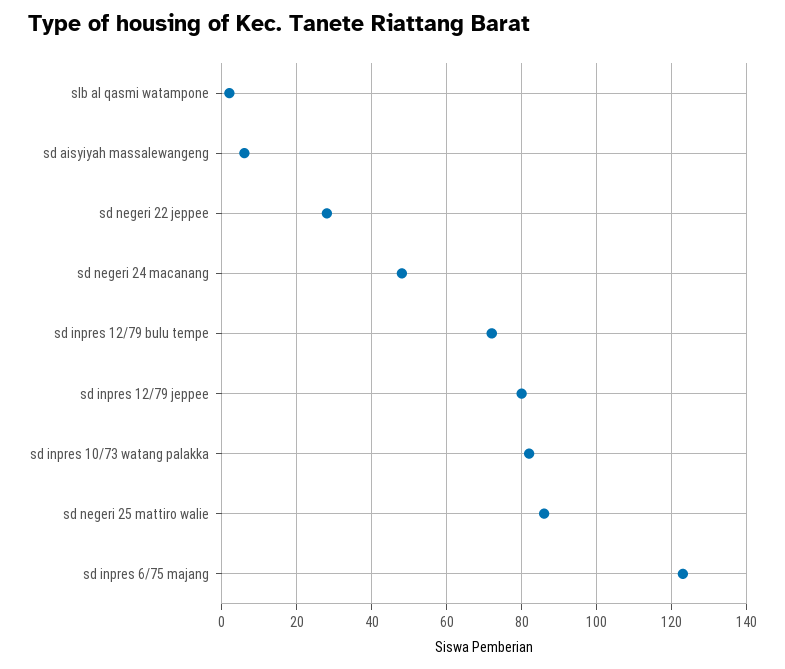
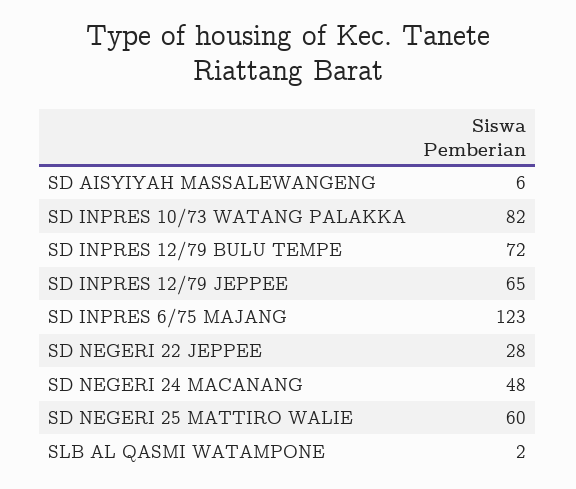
  {
    "slb al qasmi watampone": 2,
    "sd aisyiyah massalewangeng": 6,
    "sd negeri 22 jeppee": 28,
    "sd negeri 24 macanang": 48,
    "sd inpres 12/79 bulu tempe": 72,
-   "sd inpres 12/79 jeppee": 80,
+   "sd inpres 12/79 jeppee": 65,
    "sd inpres 10/73 watang palakka": 82,
-   "sd negeri 25 mattiro walie": 85,
+   "sd negeri 25 mattiro walie": 60,
    "sd inpres 6/75 majang": 123
  }

